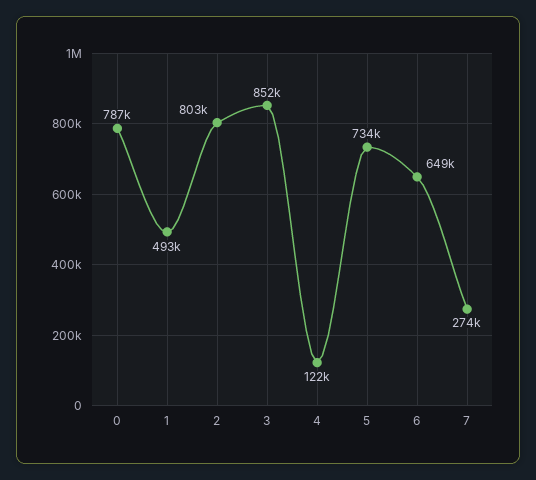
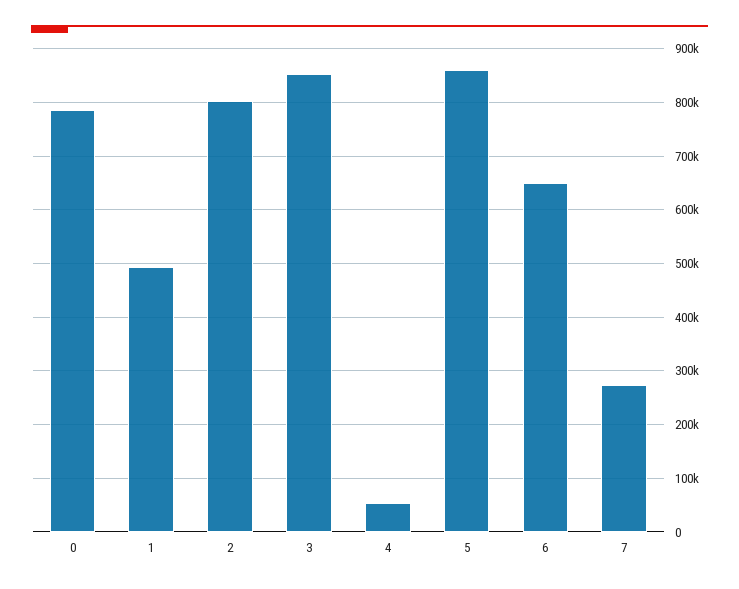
  {
    "0": 787000,
    "1": 493000,
    "2": 803000,
    "3": 852000,
-   "4": 122000,
+   "4": 60000,
-   "5": 734000,
+   "5": 860000,
    "6": 649000,
    "7": 274000
  }

